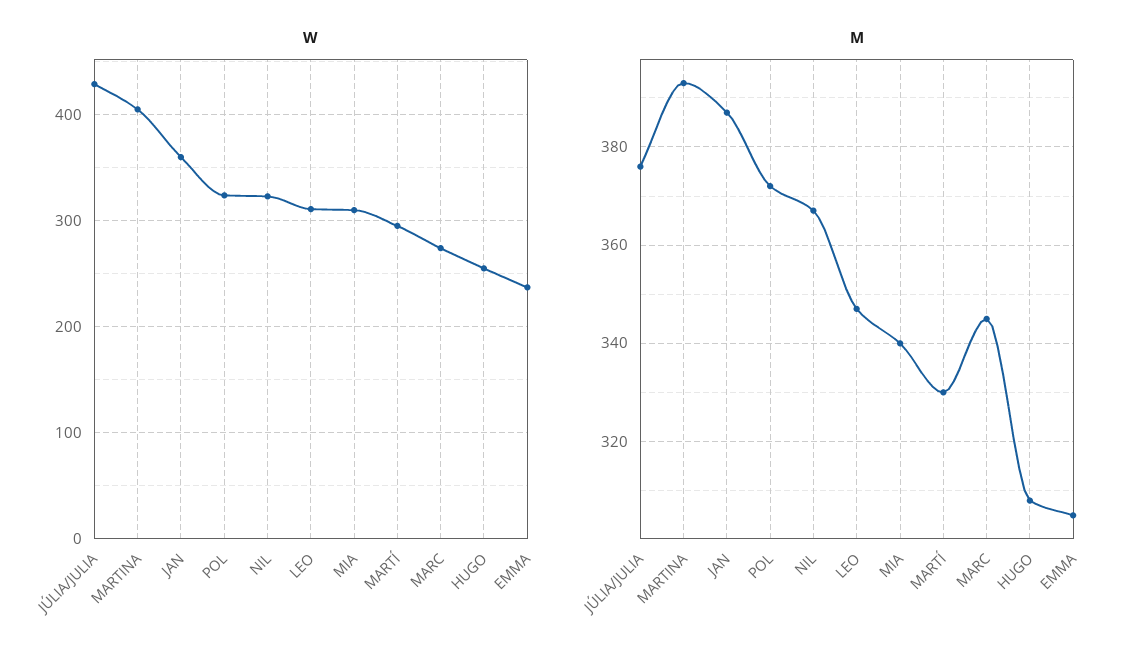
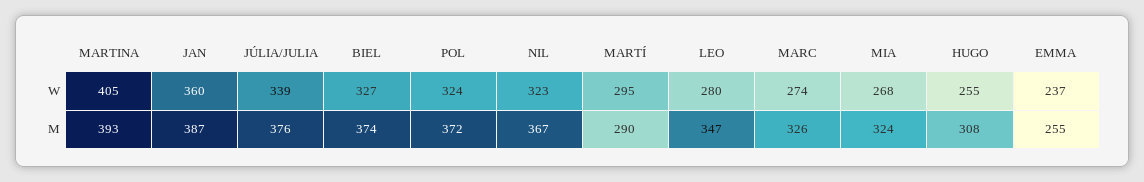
  {
    "W": {
-     "JÚLIA/JULIA": 430,
+     "JÚLIA/JULIA": 339,
      "MARTINA": 405,
      "JAN": 360,
      "POL": 324,
      "NIL": 323,
-     "LEO": 310,
+     "LEO": 280,
-     "MIA": 310,
+     "MIA": 268,
      "MARTÍ": 295,
      "MARC": 274,
      "HUGO": 255,
-     "EMMA": 237
+     "EMMA": 237,
+     "BIEL": 327
    },
    "M": {
      "JÚLIA/JULIA": 376,
      "MARTINA": 393,
      "JAN": 387,
      "POL": 372,
      "NIL": 367,
      "LEO": 347,
-     "MIA": 340,
+     "MIA": 324,
-     "MARTÍ": 330,
+     "MARTÍ": 290,
-     "MARC": 345,
+     "MARC": 326,
      "HUGO": 308,
-     "EMMA": 305
+     "EMMA": 255,
+     "BIEL": 374
    }
  }

